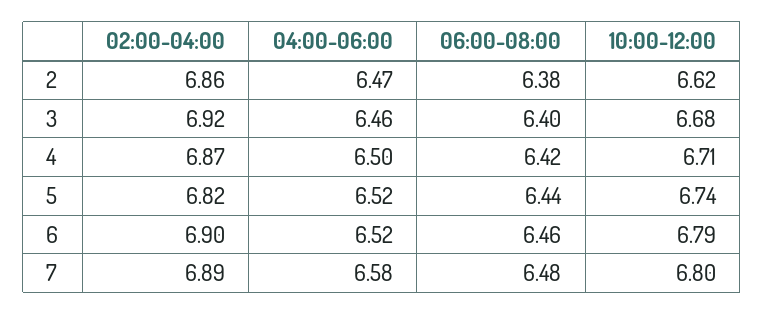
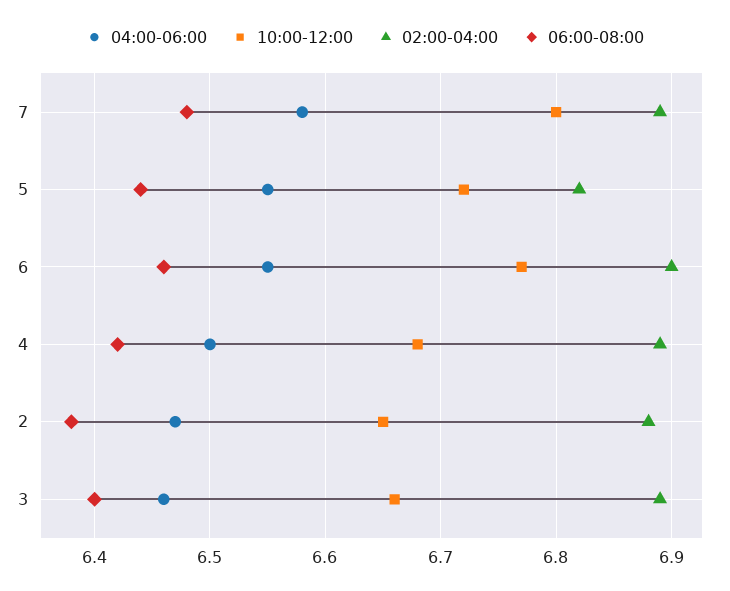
  {
    "02:00-04:00": {
-     "2": 6.86,
+     "2": 6.88,
-     "3": 6.92,
+     "3": 6.89,
-     "4": 6.87,
+     "4": 6.89,
      "5": 6.82,
      "6": 6.9,
      "7": 6.89
    },
    "04:00-06:00": {
      "2": 6.47,
      "3": 6.46,
      "4": 6.5,
-     "5": 6.52,
+     "5": 6.55,
-     "6": 6.52,
+     "6": 6.55,
      "7": 6.58
    },
    "06:00-08:00": {
      "2": 6.38,
      "3": 6.4,
      "4": 6.42,
      "5": 6.44,
      "6": 6.46,
      "7": 6.48
    },
    "10:00-12:00": {
-     "2": 6.62,
+     "2": 6.65,
-     "3": 6.68,
+     "3": 6.66,
-     "4": 6.71,
+     "4": 6.68,
-     "5": 6.74,
+     "5": 6.72,
-     "6": 6.79,
+     "6": 6.77,
      "7": 6.8
    }
  }

